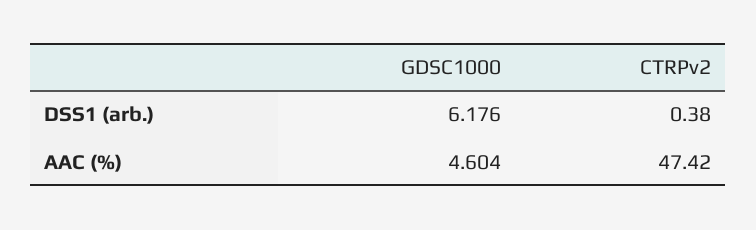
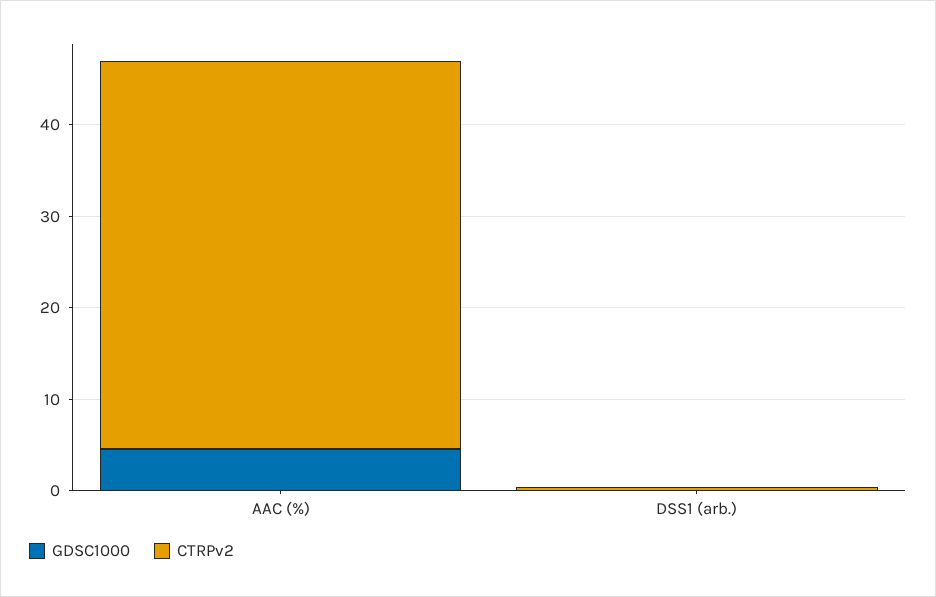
  {
    "GDSC1000": {
-     "DSS1 (arb.)": 6.176,
+     "DSS1 (arb.)": 0,
      "AAC (%)": 4.604
    },
    "CTRPv2": {
      "DSS1 (arb.)": 0.38,
-     "AAC (%)": 47.42
+     "AAC (%)": 42
    }
  }

